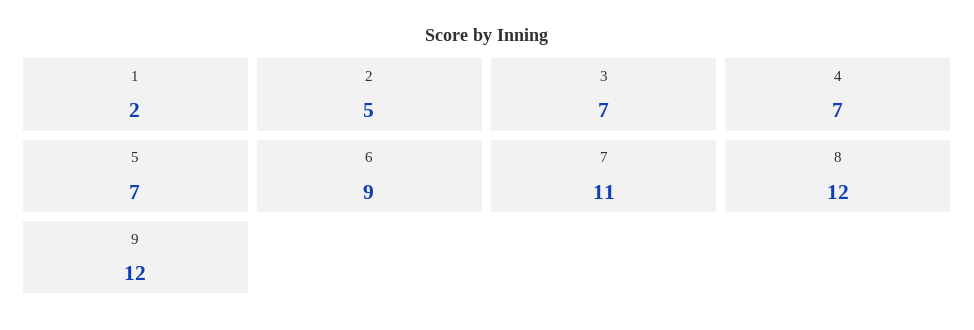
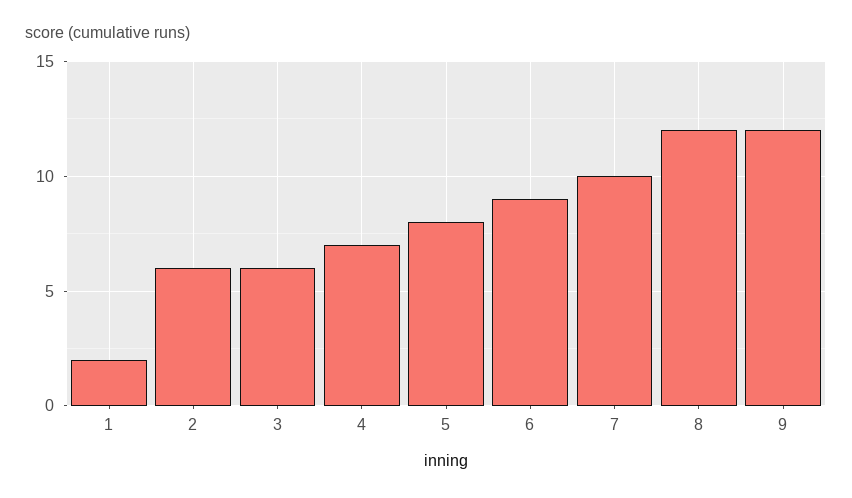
  {
    "1": 2,
-   "2": 5,
+   "2": 6,
-   "3": 7,
+   "3": 6,
    "4": 7,
-   "5": 7,
+   "5": 8,
    "6": 9,
-   "7": 11,
+   "7": 10,
    "8": 12,
    "9": 12
  }

